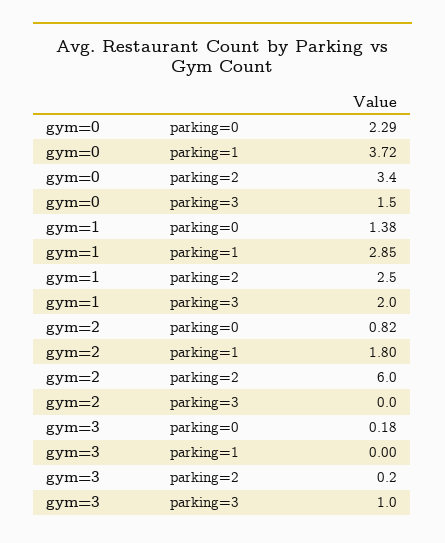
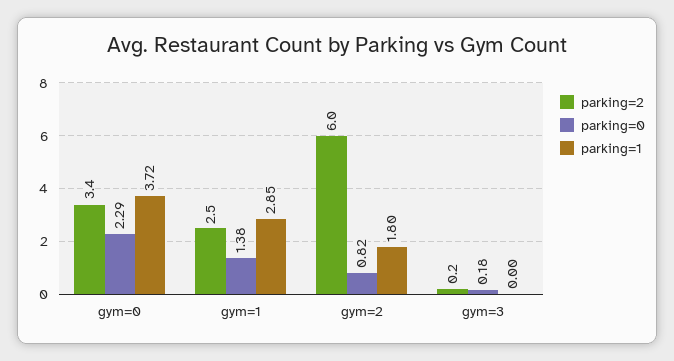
  {
    "parking=0": {
      "gym=0": 2.29,
      "gym=1": 1.38,
      "gym=2": 0.82,
      "gym=3": 0.18
    },
    "parking=1": {
      "gym=0": 3.72,
      "gym=1": 2.85,
      "gym=2": 1.8,
      "gym=3": 0
    },
    "parking=2": {
      "gym=0": 3.4,
      "gym=1": 2.5,
      "gym=2": 6,
      "gym=3": 0.2
-   },
+   }
-   "parking=3": {
-     "gym=0": 1.5,
-     "gym=1": 2,
-     "gym=2": 0,
-     "gym=3": 1
-   }
  }

